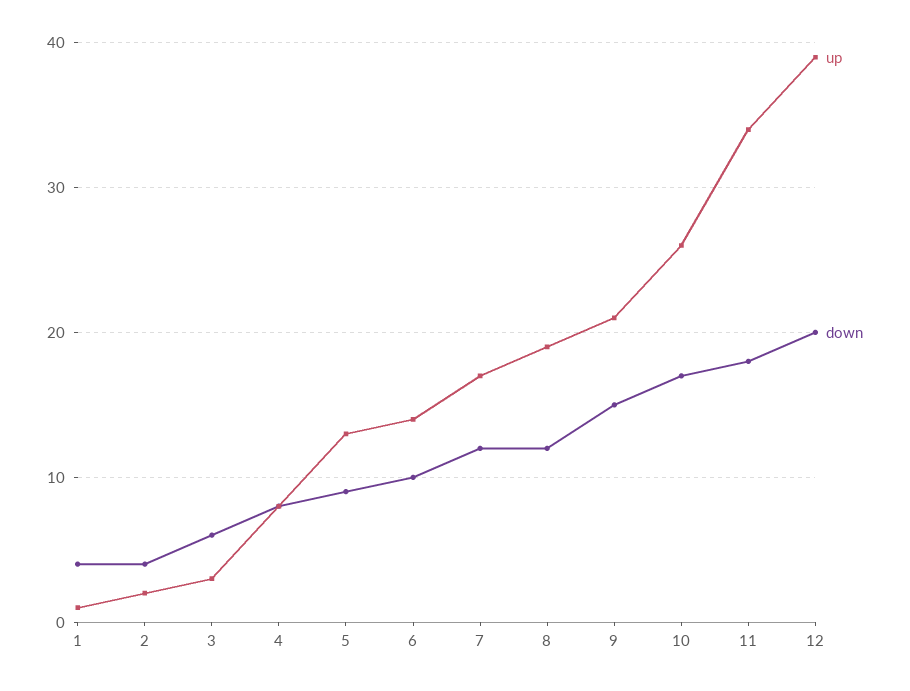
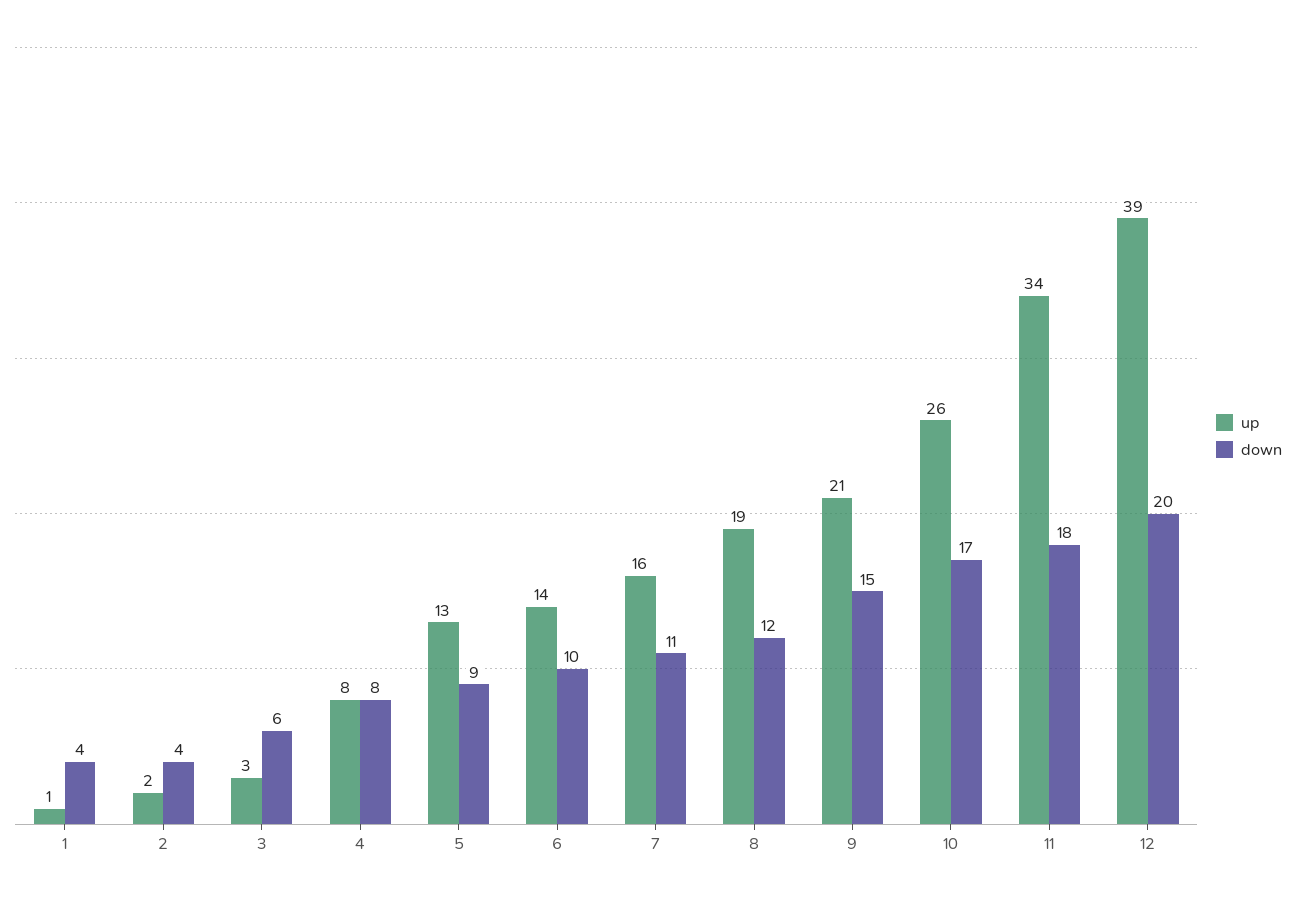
  {
    "up": {
      "1": 1,
      "2": 2,
      "3": 3,
      "4": 8,
      "5": 13,
      "6": 14,
-     "7": 17,
+     "7": 16,
      "8": 19,
      "9": 21,
      "10": 26,
      "11": 34,
      "12": 39
    },
    "down": {
      "1": 4,
      "2": 4,
      "3": 6,
      "4": 8,
      "5": 9,
      "6": 10,
-     "7": 12,
+     "7": 11,
      "8": 12,
      "9": 15,
      "10": 17,
      "11": 18,
      "12": 20
    }
  }

